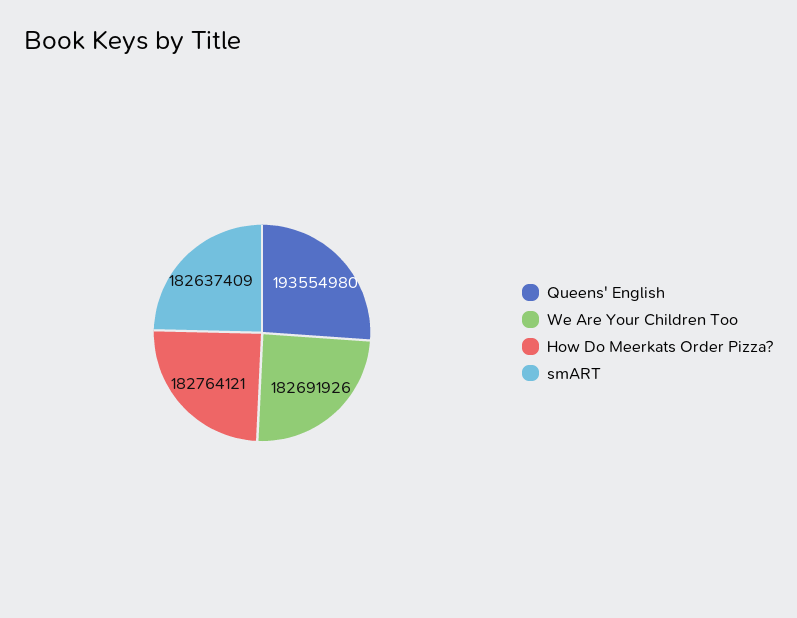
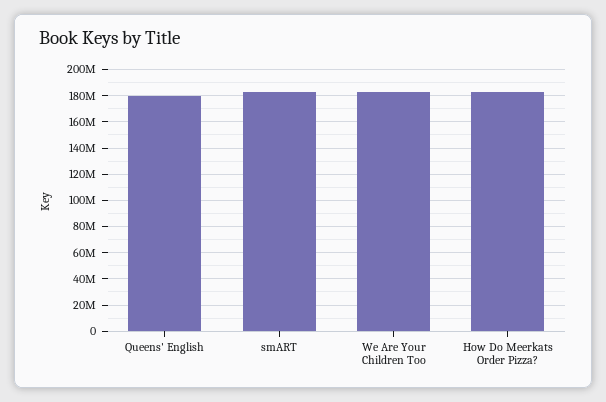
  {
-   "Queens' English": 193554980,
+   "Queens' English": 180000000,
    "We Are Your Children Too": 182691926,
    "How Do Meerkats Order Pizza?": 182764121,
    "smART": 182637409
  }

